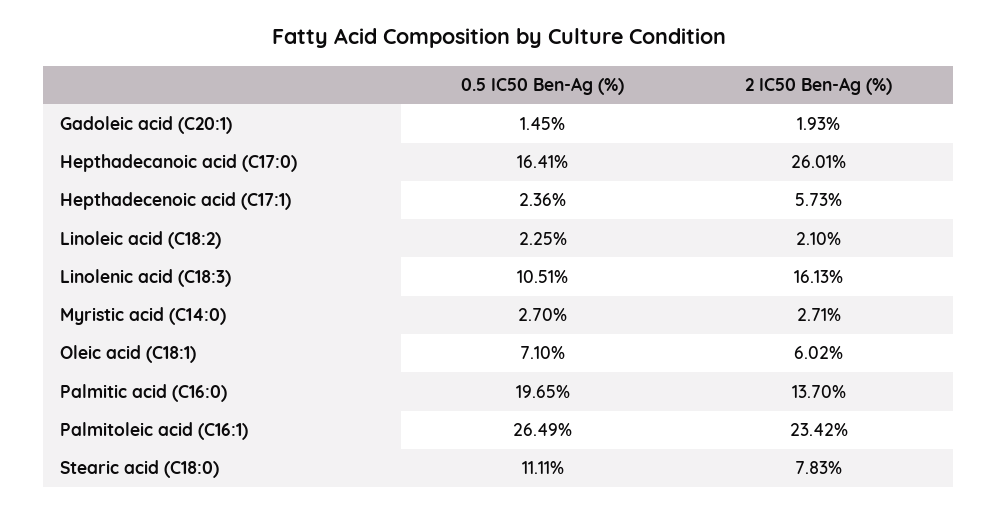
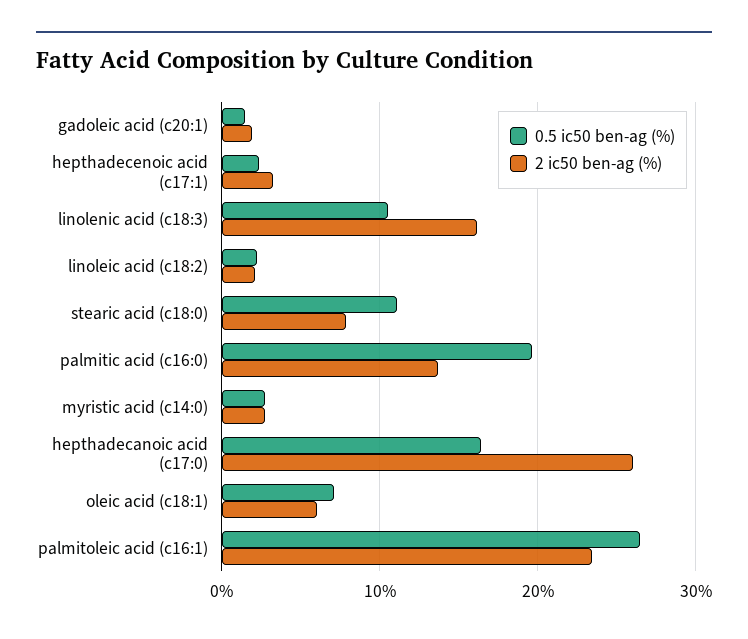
  {
    "0.5 IC50 Ben-Ag (%)": {
      "Gadoleic acid (C20:1)": 1.45,
      "Hepthadecanoic acid (C17:0)": 16.41,
      "Hepthadecenoic acid (C17:1)": 2.36,
      "Linoleic acid (C18:2)": 2.25,
      "Linolenic acid (C18:3)": 10.51,
      "Myristic acid (C14:0)": 2.7,
      "Oleic acid (C18:1)": 7.1,
      "Palmitic acid (C16:0)": 19.65,
      "Palmitoleic acid (C16:1)": 26.49,
      "Stearic acid (C18:0)": 11.11
    },
    "2 IC50 Ben-Ag (%)": {
      "Gadoleic acid (C20:1)": 1.93,
      "Hepthadecanoic acid (C17:0)": 26.01,
-     "Hepthadecenoic acid (C17:1)": 5.73,
+     "Hepthadecenoic acid (C17:1)": 3,
      "Linoleic acid (C18:2)": 2.1,
      "Linolenic acid (C18:3)": 16.13,
      "Myristic acid (C14:0)": 2.71,
      "Oleic acid (C18:1)": 6.02,
      "Palmitic acid (C16:0)": 13.7,
      "Palmitoleic acid (C16:1)": 23.42,
      "Stearic acid (C18:0)": 7.83
    }
  }

